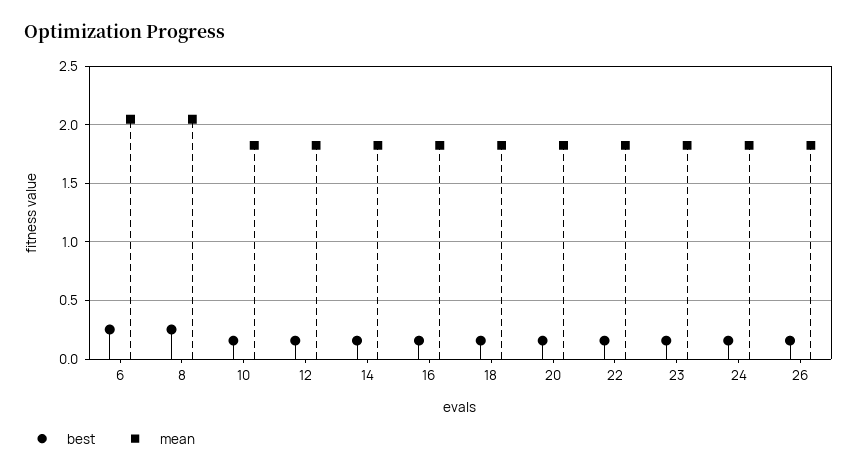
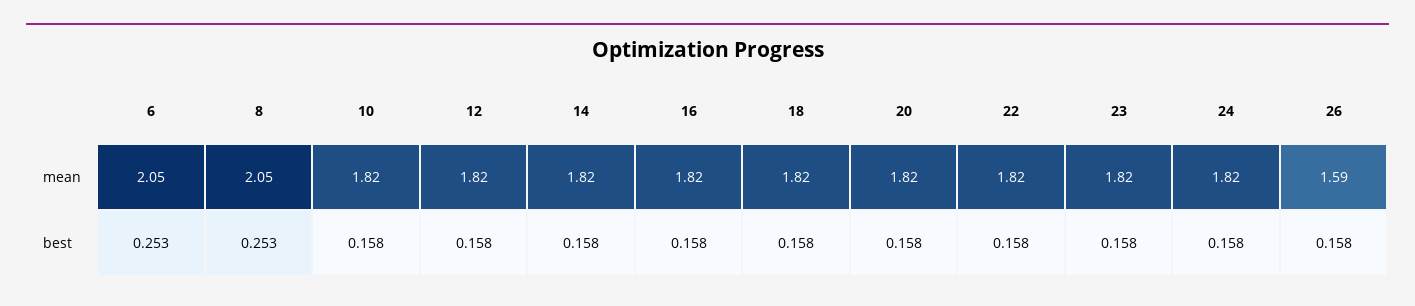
  {
    "best": {
      "6": 0.253,
      "8": 0.253,
      "10": 0.158,
      "12": 0.158,
      "14": 0.158,
      "16": 0.158,
      "18": 0.158,
      "20": 0.158,
      "22": 0.158,
      "23": 0.158,
      "24": 0.158,
      "26": 0.158
    },
    "mean": {
      "6": 2.05,
      "8": 2.05,
      "10": 1.82,
      "12": 1.82,
      "14": 1.82,
      "16": 1.82,
      "18": 1.82,
      "20": 1.82,
      "22": 1.82,
      "23": 1.82,
      "24": 1.82,
-     "26": 1.8
+     "26": 1.59
    }
  }

